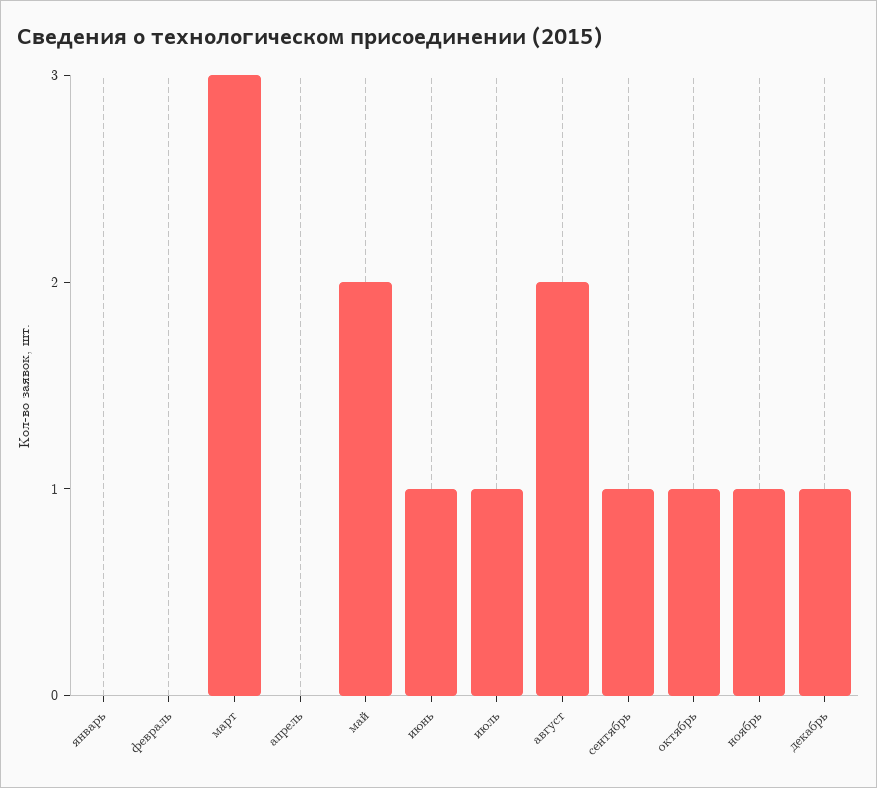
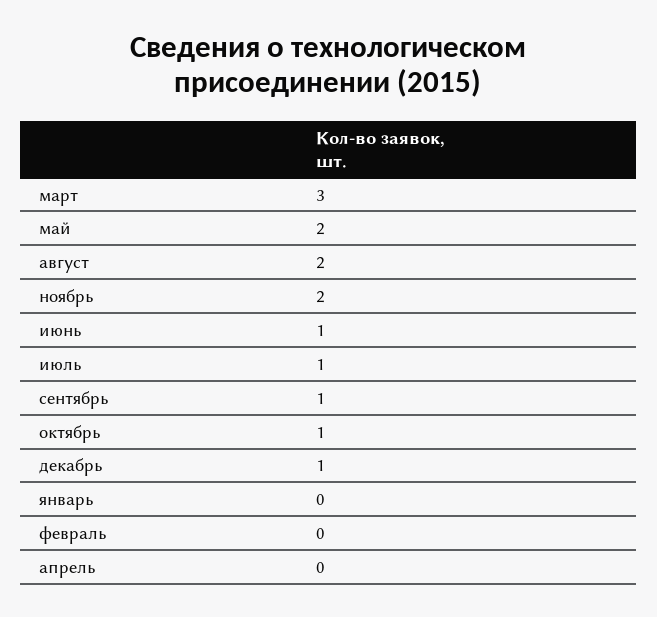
  {
    "январь": 0,
    "февраль": 0,
    "март": 3,
    "апрель": 0,
    "май": 2,
    "июнь": 1,
    "июль": 1,
    "август": 2,
    "сентябрь": 1,
    "октябрь": 1,
-   "ноябрь": 1,
+   "ноябрь": 2,
    "декабрь": 1
  }

